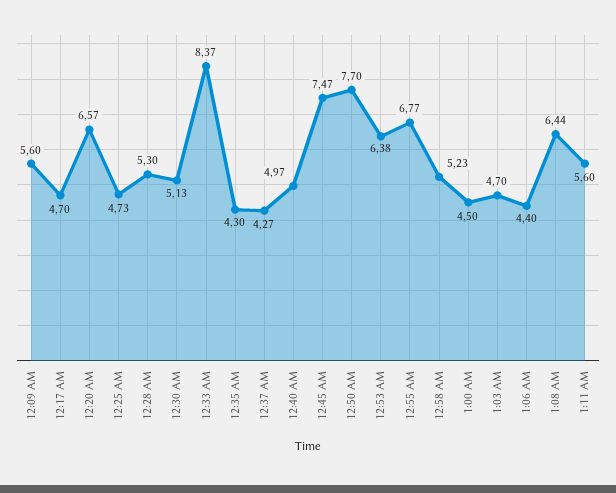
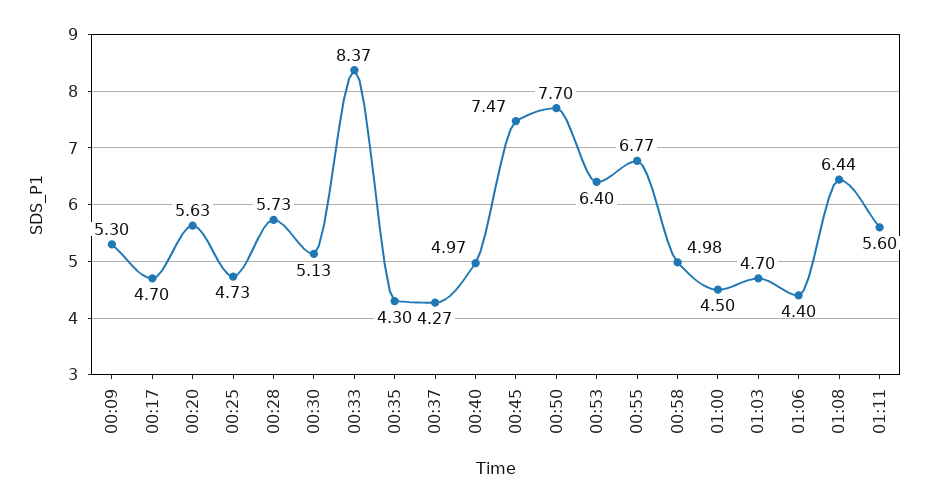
  {
-   "12:09 AM": 5.6,
+   "12:09 AM": 5.3,
    "12:17 AM": 4.7,
-   "12:20 AM": 6.57,
+   "12:20 AM": 5.63,
    "12:25 AM": 4.73,
-   "12:28 AM": 5.3,
+   "12:28 AM": 5.73,
    "12:30 AM": 5.13,
    "12:33 AM": 8.37,
    "12:35 AM": 4.3,
    "12:37 AM": 4.27,
    "12:40 AM": 4.97,
    "12:45 AM": 7.47,
    "12:50 AM": 7.7,
-   "12:53 AM": 6.38,
+   "12:53 AM": 6.4,
    "12:55 AM": 6.77,
-   "12:58 AM": 5.23,
+   "12:58 AM": 4.98,
    "1:00 AM": 4.5,
    "1:03 AM": 4.7,
    "1:06 AM": 4.4,
    "1:08 AM": 6.44,
    "1:11 AM": 5.6
  }

